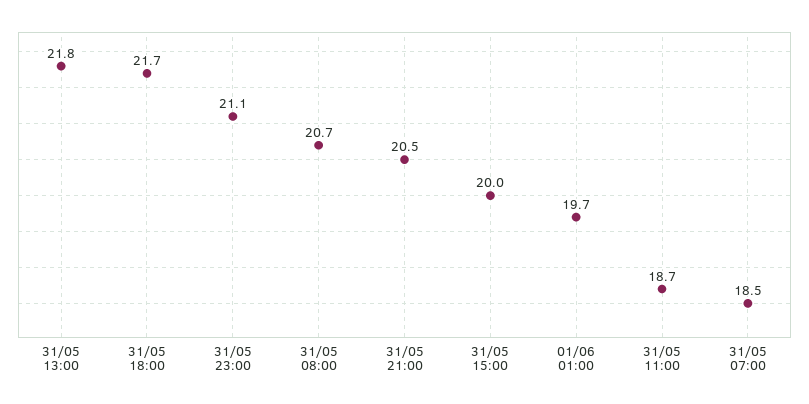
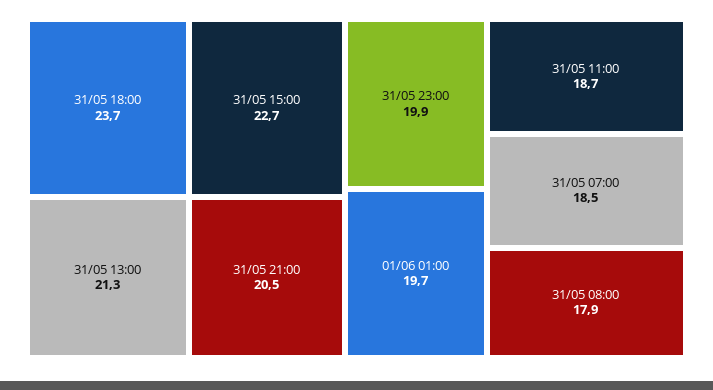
  {
-   "31/05 13:00": 21.8,
+   "31/05 13:00": 21.3,
-   "31/05 18:00": 21.7,
+   "31/05 18:00": 23.7,
-   "31/05 23:00": 21.1,
+   "31/05 23:00": 19.9,
-   "31/05 08:00": 20.7,
+   "31/05 08:00": 17.9,
    "31/05 21:00": 20.5,
-   "31/05 15:00": 20,
+   "31/05 15:00": 22.7,
    "01/06 01:00": 19.7,
    "31/05 11:00": 18.7,
    "31/05 07:00": 18.5
  }

